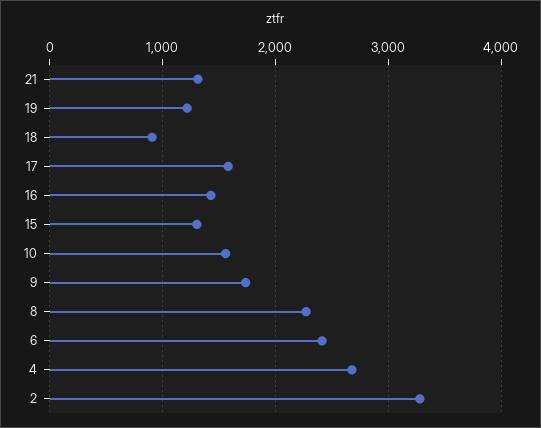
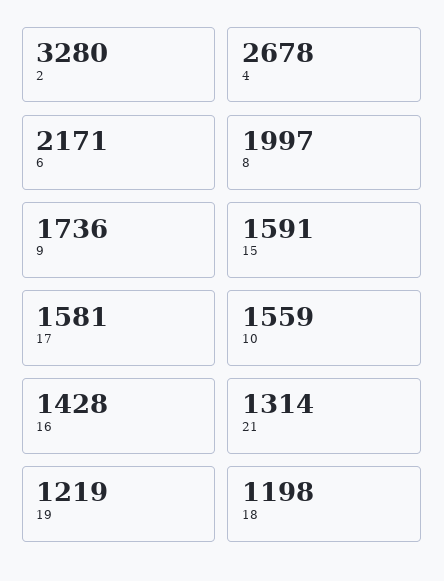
  {
    "21": 1314,
    "19": 1219,
-   "18": 900,
+   "18": 1198,
    "17": 1581,
    "16": 1428,
-   "15": 1300,
+   "15": 1591,
    "10": 1559,
    "9": 1736,
-   "8": 2300,
+   "8": 1997,
-   "6": 2400,
+   "6": 2171,
    "4": 2678,
    "2": 3280
  }

